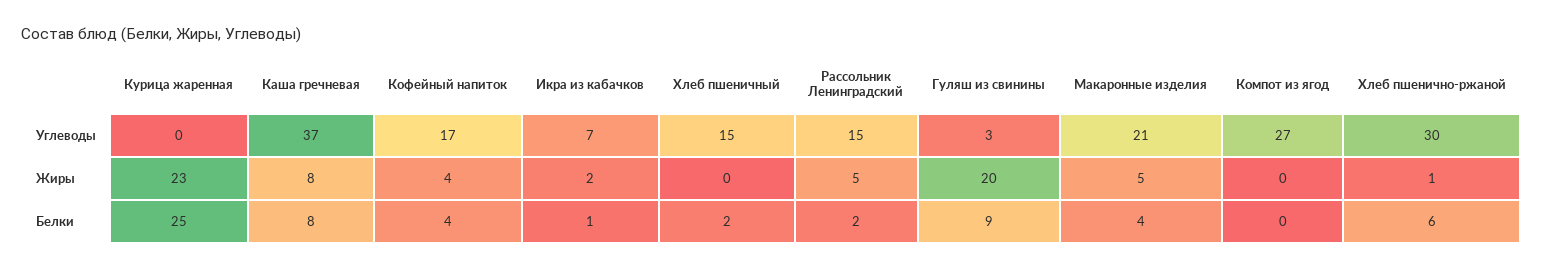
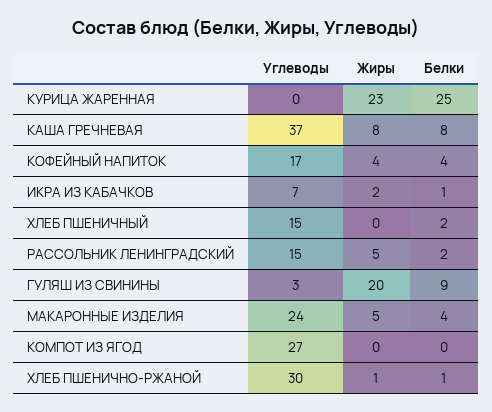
  {
    "Курица жаренная": {
      "Углеводы": 0,
      "Жиры": 23,
      "Белки": 25
    },
    "Каша гречневая": {
      "Углеводы": 37,
      "Жиры": 8,
      "Белки": 8
    },
    "Кофейный напиток": {
      "Углеводы": 17,
      "Жиры": 4,
      "Белки": 4
    },
    "Икра из кабачков": {
      "Углеводы": 7,
      "Жиры": 2,
      "Белки": 1
    },
    "Хлеб пшеничный": {
      "Углеводы": 15,
      "Жиры": 0,
      "Белки": 2
    },
    "Рассольник Ленинградский": {
      "Углеводы": 15,
      "Жиры": 5,
      "Белки": 2
    },
    "Гуляш из свинины": {
      "Углеводы": 3,
      "Жиры": 20,
      "Белки": 9
    },
    "Макаронные изделия": {
-     "Углеводы": 21,
+     "Углеводы": 24,
      "Жиры": 5,
      "Белки": 4
    },
    "Компот из ягод": {
      "Углеводы": 27,
      "Жиры": 0,
      "Белки": 0
    },
    "Хлеб пшенично-ржаной": {
      "Углеводы": 30,
      "Жиры": 1,
-     "Белки": 6
+     "Белки": 1
    }
  }

